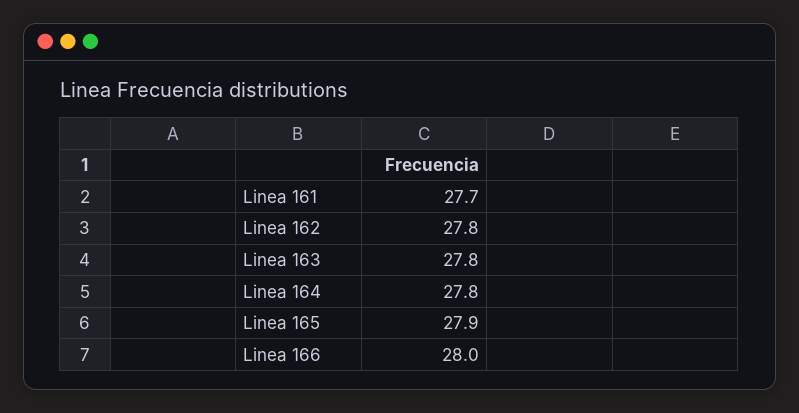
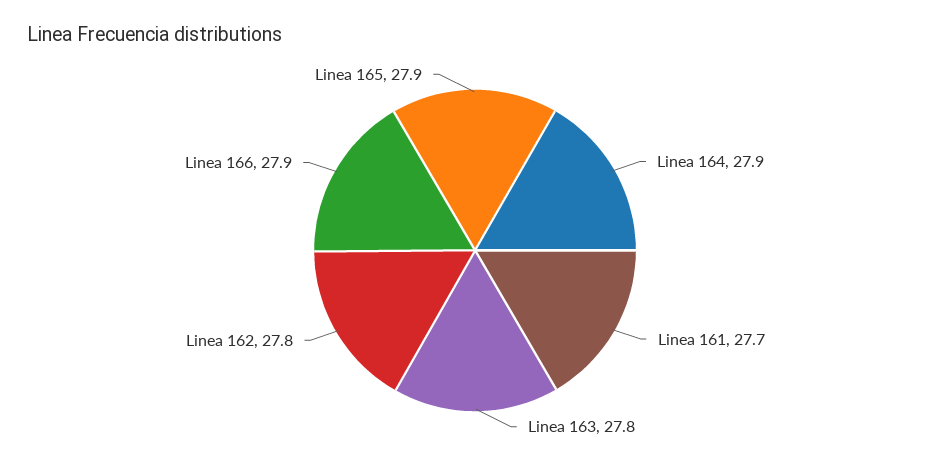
  {
    "Linea 161": 27.7,
    "Linea 162": 27.8,
    "Linea 163": 27.8,
-   "Linea 164": 27.8,
+   "Linea 164": 27.9,
    "Linea 165": 27.9,
-   "Linea 166": 28
+   "Linea 166": 27.9
  }

